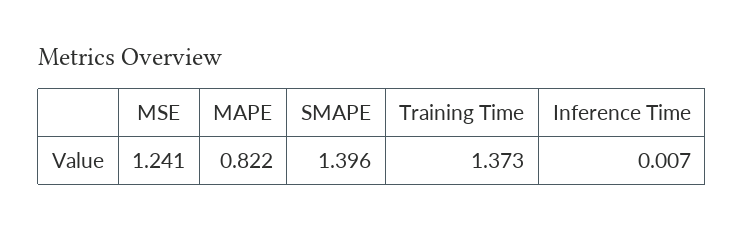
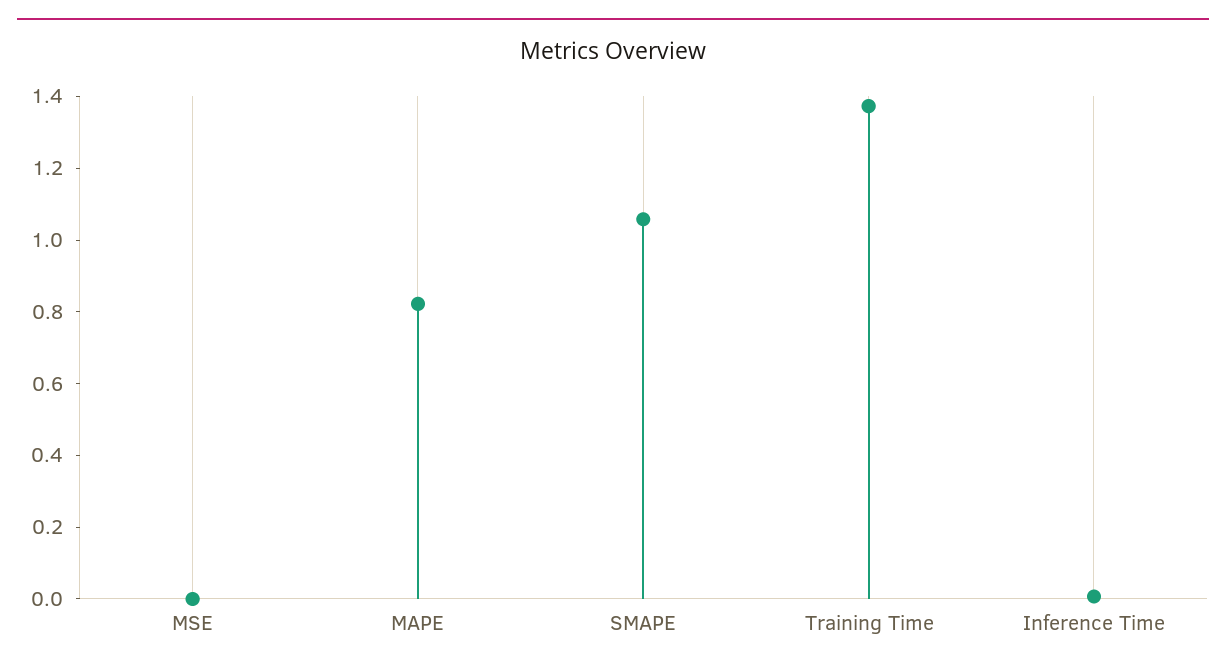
  {
-   "MSE": 1.241,
+   "MSE": 0,
    "MAPE": 0.822,
-   "SMAPE": 1.396,
+   "SMAPE": 1.05,
    "Training Time": 1.373,
    "Inference Time": 0.007
  }

